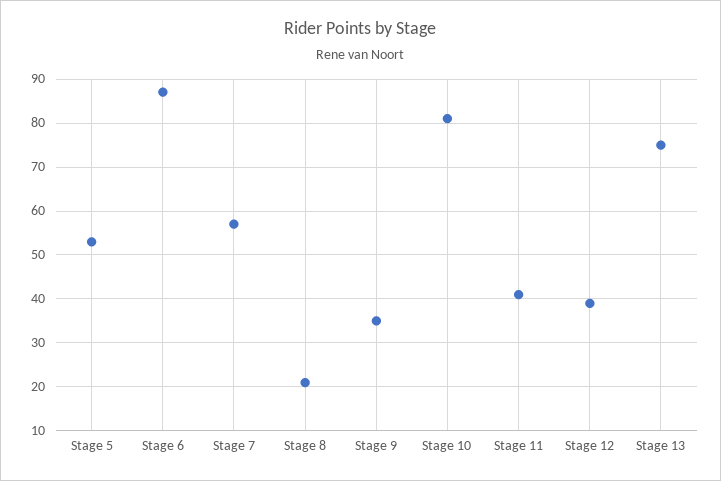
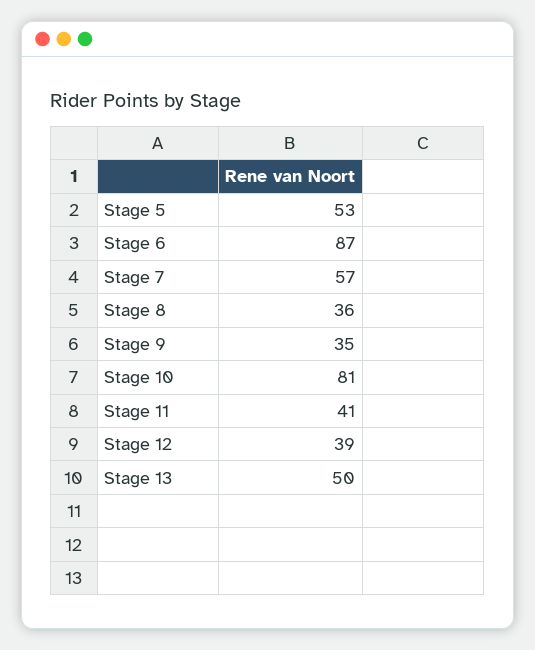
  {
    "Stage 5": 53,
    "Stage 6": 87,
    "Stage 7": 57,
-   "Stage 8": 20,
+   "Stage 8": 36,
    "Stage 9": 35,
    "Stage 10": 81,
    "Stage 11": 41,
    "Stage 12": 39,
-   "Stage 13": 75
+   "Stage 13": 50
  }

